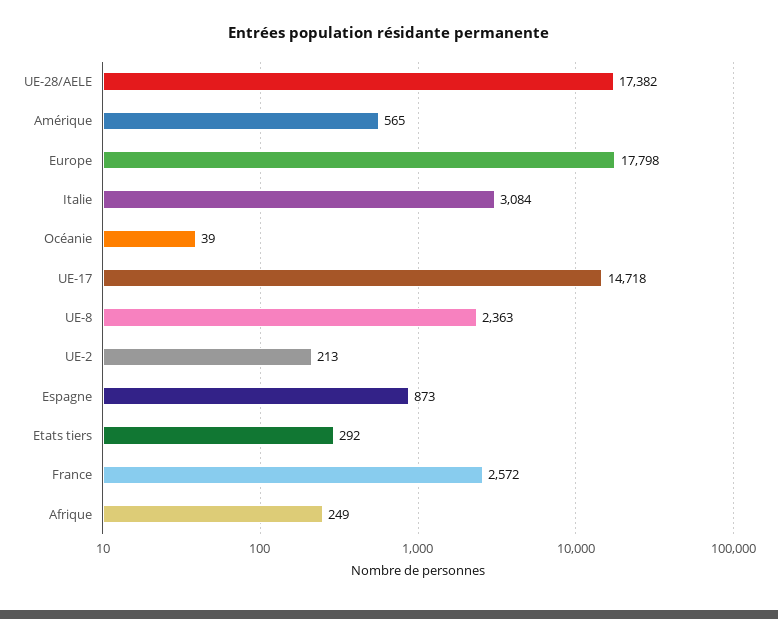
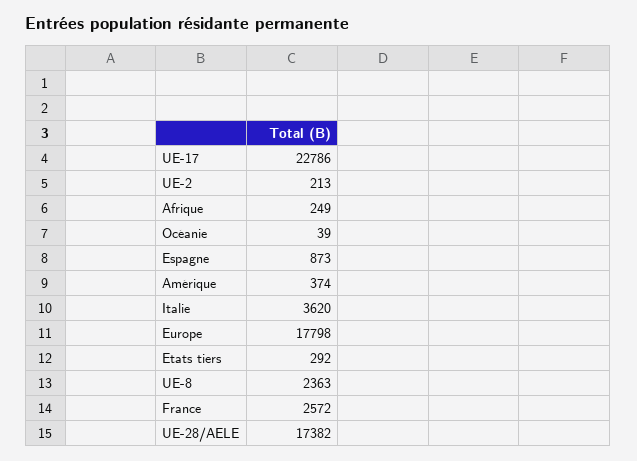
  {
    "UE-28/AELE": 17382,
-   "Amérique": 565,
+   "Amérique": 374,
    "Europe": 17798,
-   "Italie": 3084,
+   "Italie": 3620,
    "Océanie": 39,
-   "UE-17": 14718,
+   "UE-17": 22786,
    "UE-8": 2363,
    "UE-2": 213,
    "Espagne": 873,
    "Etats tiers": 292,
    "France": 2572,
    "Afrique": 249
  }

